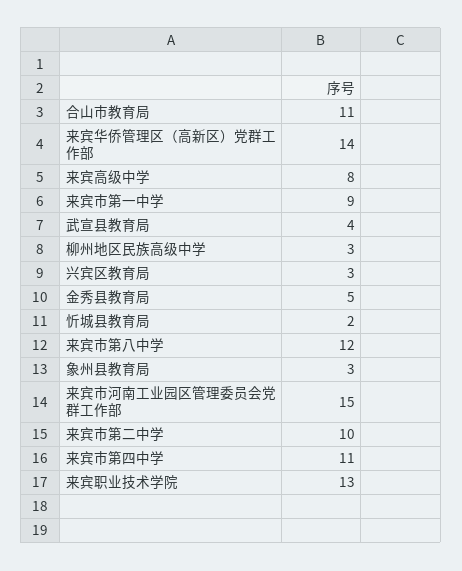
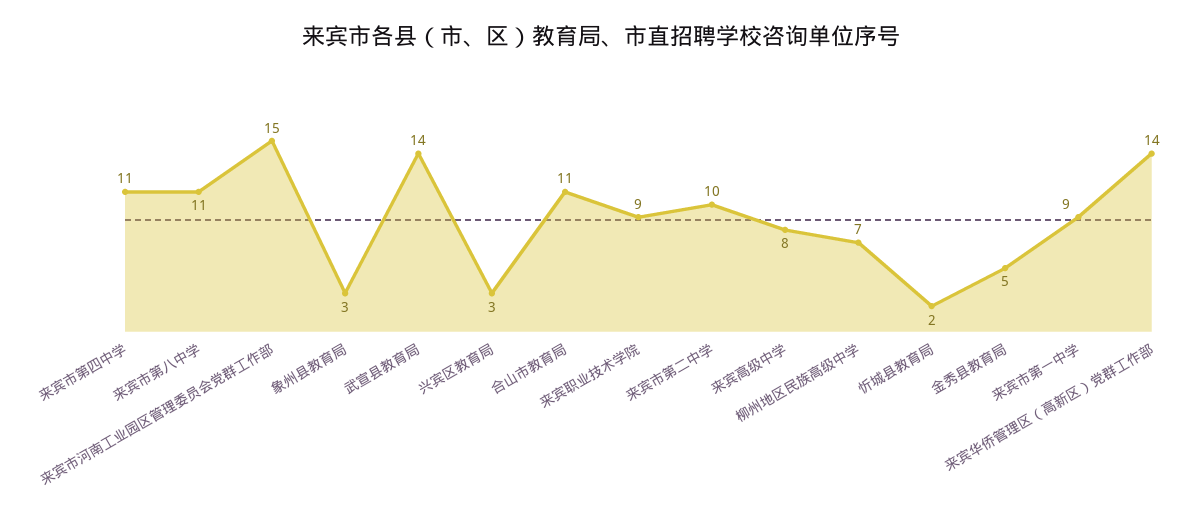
  {
    "合山市教育局": 11,
    "来宾华侨管理区（高新区）党群工作部": 14,
    "来宾高级中学": 8,
    "来宾市第一中学": 9,
-   "武宣县教育局": 4,
+   "武宣县教育局": 14,
-   "柳州地区民族高级中学": 3,
+   "柳州地区民族高级中学": 7,
    "兴宾区教育局": 3,
    "金秀县教育局": 5,
    "忻城县教育局": 2,
-   "来宾市第八中学": 12,
+   "来宾市第八中学": 11,
    "象州县教育局": 3,
    "来宾市河南工业园区管理委员会党群工作部": 15,
    "来宾市第二中学": 10,
    "来宾市第四中学": 11,
-   "来宾职业技术学院": 13
+   "来宾职业技术学院": 9
  }

